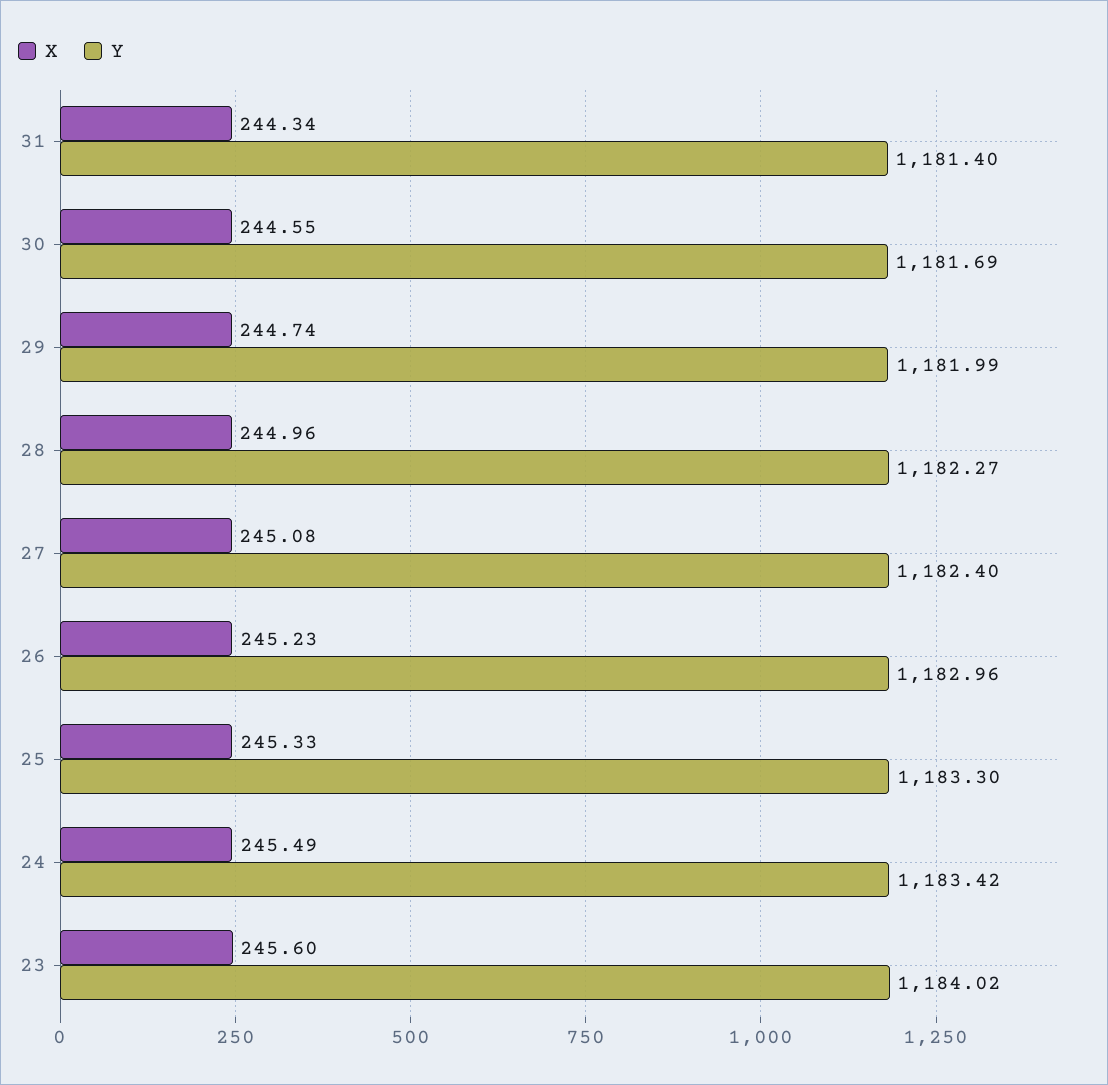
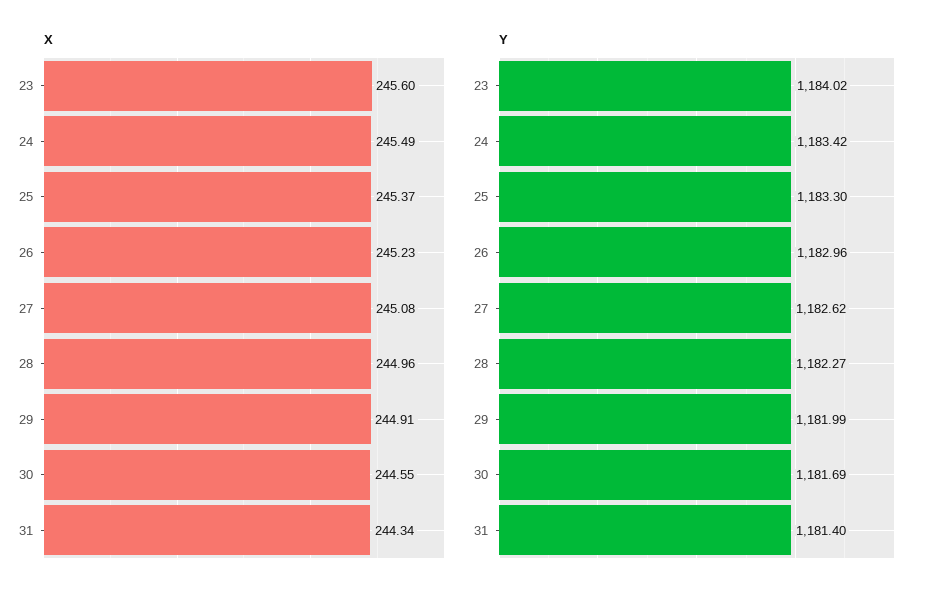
  {
    "X": {
      "31": 244.34,
      "30": 244.55,
-     "29": 244.74,
+     "29": 244.91,
      "28": 244.96,
      "27": 245.08,
      "26": 245.23,
-     "25": 245.33,
+     "25": 245.37,
      "24": 245.49,
      "23": 245.6
    },
    "Y": {
      "31": 1181.4,
      "30": 1181.69,
      "29": 1181.99,
      "28": 1182.27,
-     "27": 1182.4,
+     "27": 1182.62,
      "26": 1182.96,
      "25": 1183.3,
      "24": 1183.42,
      "23": 1184.02
    }
  }

